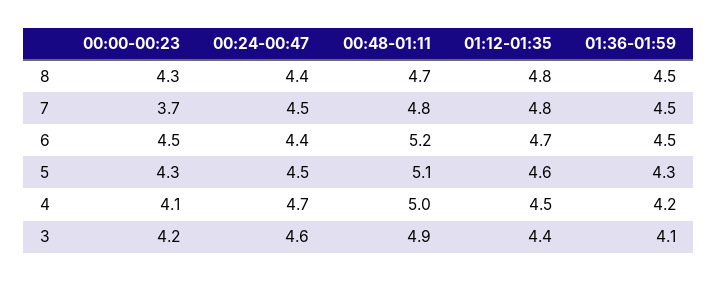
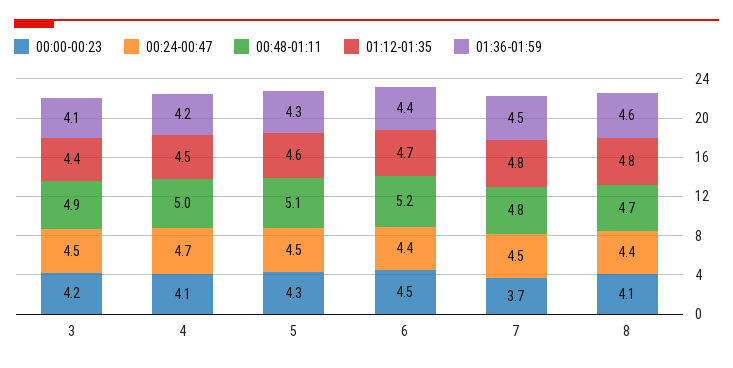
  {
    "00:00-00:23": {
-     "8": 4.3,
+     "8": 4.1,
      "7": 3.7,
      "6": 4.5,
      "5": 4.3,
      "4": 4.1,
      "3": 4.2
    },
    "00:24-00:47": {
      "8": 4.4,
      "7": 4.5,
      "6": 4.4,
      "5": 4.5,
      "4": 4.7,
-     "3": 4.6
+     "3": 4.5
    },
    "00:48-01:11": {
      "8": 4.7,
      "7": 4.8,
      "6": 5.2,
      "5": 5.1,
      "4": 5,
      "3": 4.9
    },
    "01:12-01:35": {
      "8": 4.8,
      "7": 4.8,
      "6": 4.7,
      "5": 4.6,
      "4": 4.5,
      "3": 4.4
    },
    "01:36-01:59": {
-     "8": 4.5,
+     "8": 4.6,
      "7": 4.5,
-     "6": 4.5,
+     "6": 4.4,
      "5": 4.3,
      "4": 4.2,
      "3": 4.1
    }
  }

